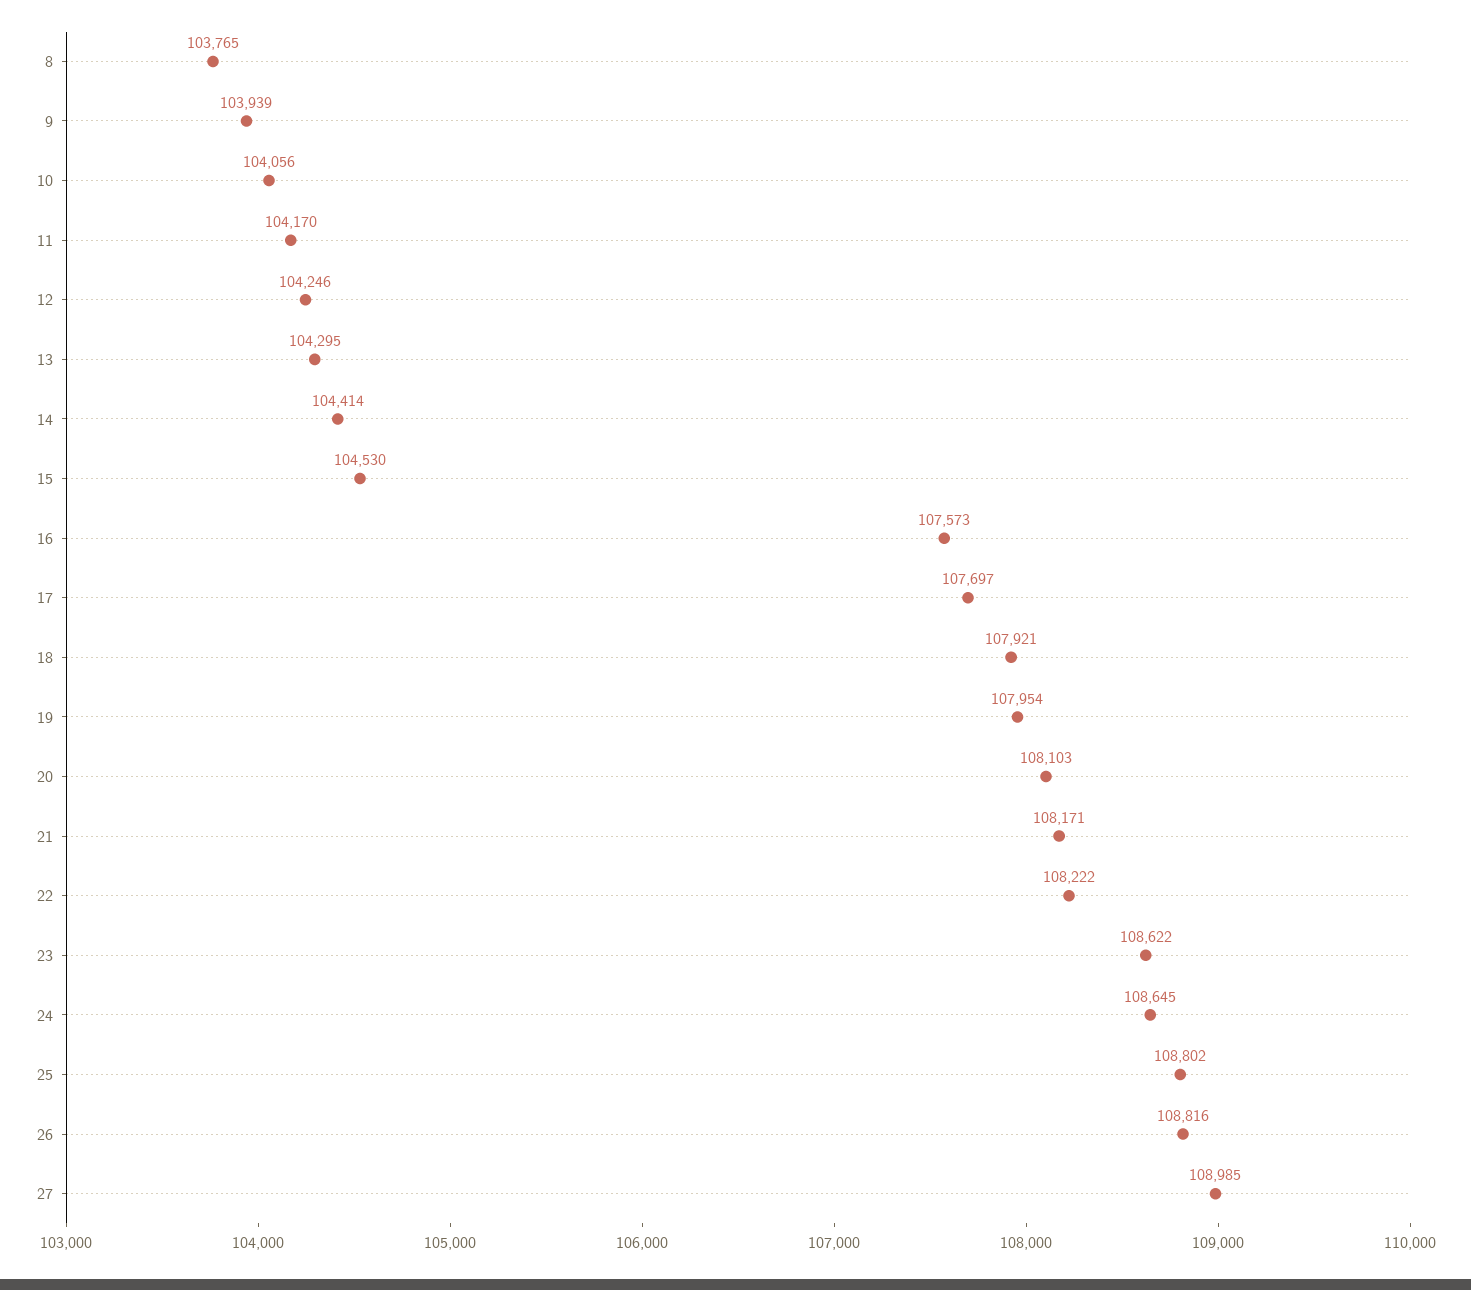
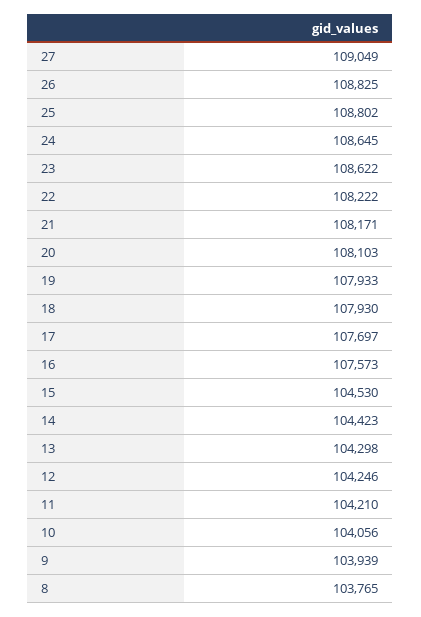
  {
    "8": 103765,
    "9": 103939,
    "10": 104056,
-   "11": 104170,
+   "11": 104210,
    "12": 104246,
-   "13": 104295,
+   "13": 104298,
-   "14": 104414,
+   "14": 104423,
    "15": 104530,
    "16": 107573,
    "17": 107697,
-   "18": 107921,
+   "18": 107930,
-   "19": 107954,
+   "19": 107933,
    "20": 108103,
    "21": 108171,
    "22": 108222,
    "23": 108622,
    "24": 108645,
    "25": 108802,
-   "26": 108816,
+   "26": 108825,
-   "27": 108985
+   "27": 109049
  }

